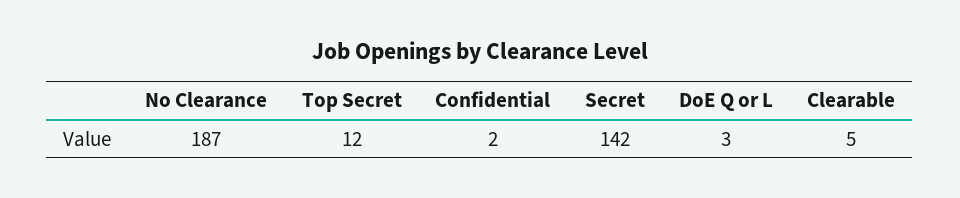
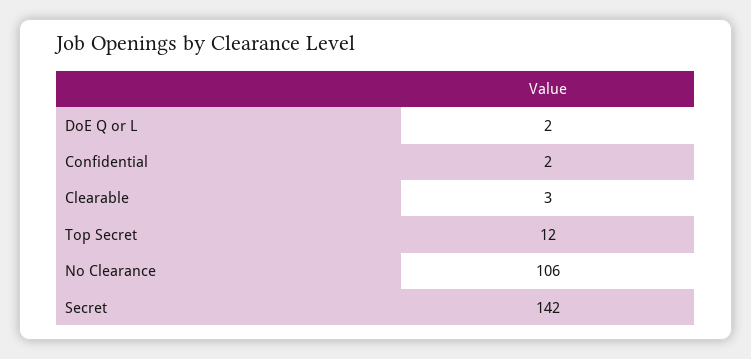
  {
-   "No Clearance": 187,
+   "No Clearance": 106,
    "Top Secret": 12,
    "Confidential": 2,
    "Secret": 142,
-   "DoE Q or L": 3,
+   "DoE Q or L": 2,
-   "Clearable": 5
+   "Clearable": 3
  }

